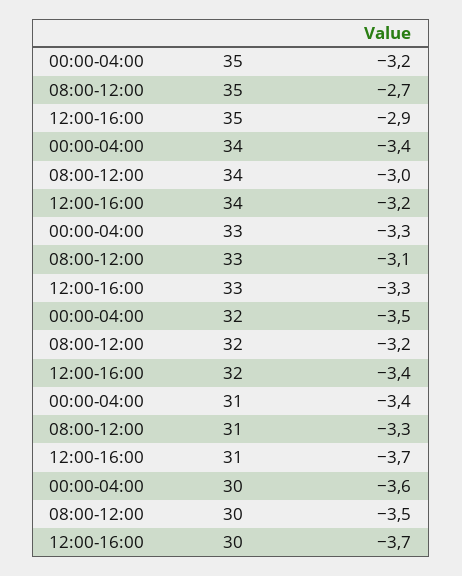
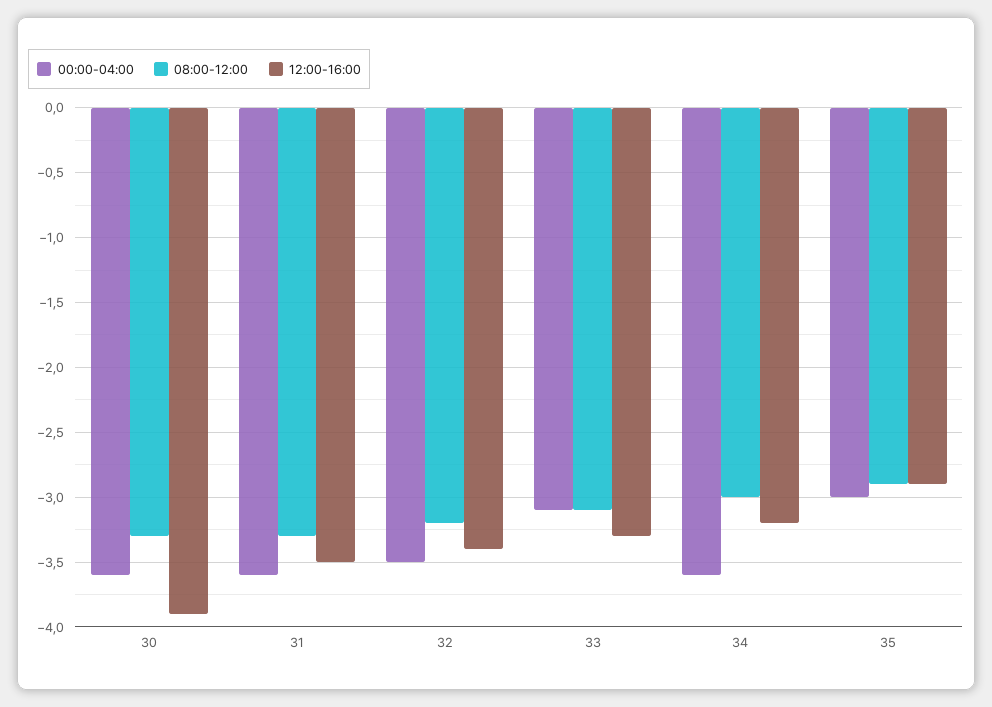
  {
    "00:00-04:00": {
-     "35": -3.2,
+     "35": -3,
-     "34": -3.4,
+     "34": -3.6,
-     "33": -3.3,
+     "33": -3.1,
      "32": -3.5,
-     "31": -3.4,
+     "31": -3.6,
      "30": -3.6
    },
    "08:00-12:00": {
-     "35": -2.7,
+     "35": -2.9,
      "34": -3,
      "33": -3.1,
      "32": -3.2,
      "31": -3.3,
-     "30": -3.5
+     "30": -3.3
    },
    "12:00-16:00": {
      "35": -2.9,
      "34": -3.2,
      "33": -3.3,
      "32": -3.4,
-     "31": -3.7,
+     "31": -3.5,
-     "30": -3.7
+     "30": -3.9
    }
  }

